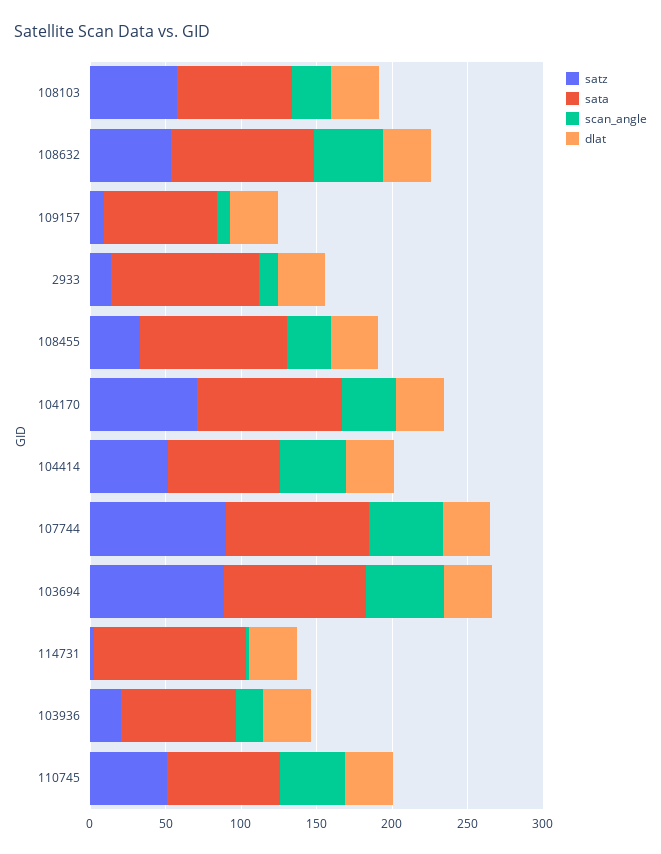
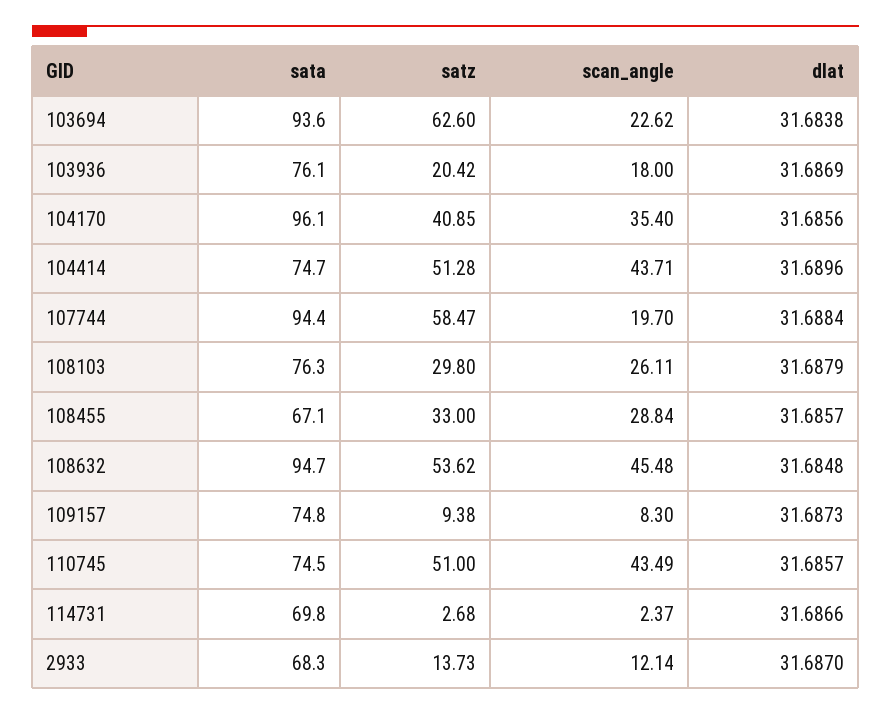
  {
    "satz": {
-     "108103": 60,
+     "108103": 29.8,
      "108632": 53.62,
      "109157": 9.38,
      "2933": 13.73,
      "108455": 33,
-     "104170": 70,
+     "104170": 40.85,
      "104414": 51.28,
-     "107744": 90,
+     "107744": 58.47,
-     "103694": 90,
+     "103694": 62.6,
      "114731": 2.68,
      "103936": 20.42,
      "110745": 51
    },
    "sata": {
      "108103": 76.3,
      "108632": 94.7,
      "109157": 74.8,
-     "2933": 100,
+     "2933": 68.3,
-     "108455": 100,
+     "108455": 67.1,
      "104170": 96.1,
      "104414": 74.7,
      "107744": 94.4,
      "103694": 93.6,
-     "114731": 100,
+     "114731": 69.8,
      "103936": 76.1,
      "110745": 74.5
    },
    "scan_angle": {
      "108103": 26.11,
      "108632": 45.48,
      "109157": 8.3,
      "2933": 12.14,
      "108455": 28.84,
      "104170": 35.4,
      "104414": 43.71,
-     "107744": 50,
+     "107744": 19.7,
-     "103694": 50,
+     "103694": 22.62,
      "114731": 2.37,
      "103936": 18,
      "110745": 43.49
    },
    "dlat": {
      "108103": 31.6879,
      "108632": 31.6848,
      "109157": 31.6873,
      "2933": 31.687,
      "108455": 31.6857,
      "104170": 31.6856,
      "104414": 31.6896,
      "107744": 31.6884,
      "103694": 31.6838,
      "114731": 31.6866,
      "103936": 31.6869,
      "110745": 31.6857
    }
  }

